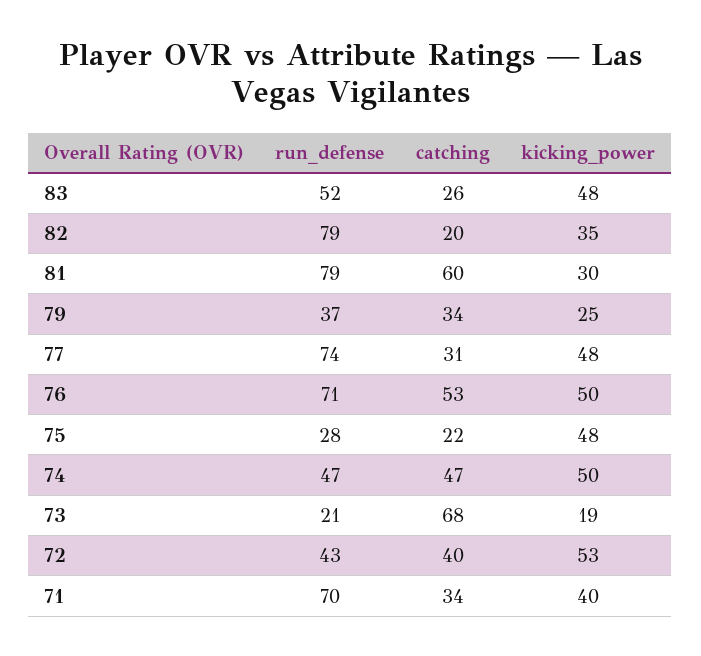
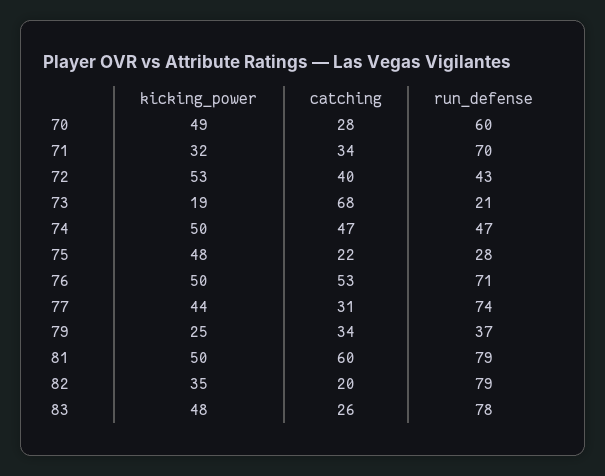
  {
    "run_defense": {
-     "83": 52,
+     "83": 78,
      "82": 79,
      "81": 79,
      "79": 37,
      "77": 74,
      "76": 71,
      "75": 28,
      "74": 47,
      "73": 21,
      "72": 43,
-     "71": 70
+     "71": 70,
+     "70": 60
    },
    "catching": {
      "83": 26,
      "82": 20,
      "81": 60,
      "79": 34,
      "77": 31,
      "76": 53,
      "75": 22,
      "74": 47,
      "73": 68,
      "72": 40,
-     "71": 34
+     "71": 34,
+     "70": 28
    },
    "kicking_power": {
      "83": 48,
      "82": 35,
-     "81": 30,
+     "81": 50,
      "79": 25,
-     "77": 48,
+     "77": 44,
      "76": 50,
      "75": 48,
      "74": 50,
      "73": 19,
      "72": 53,
-     "71": 40
+     "71": 32,
+     "70": 49
    }
  }

